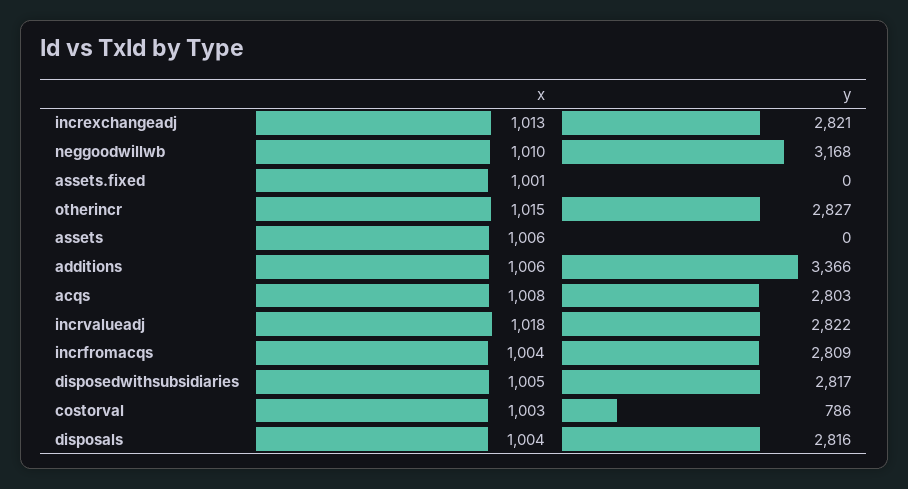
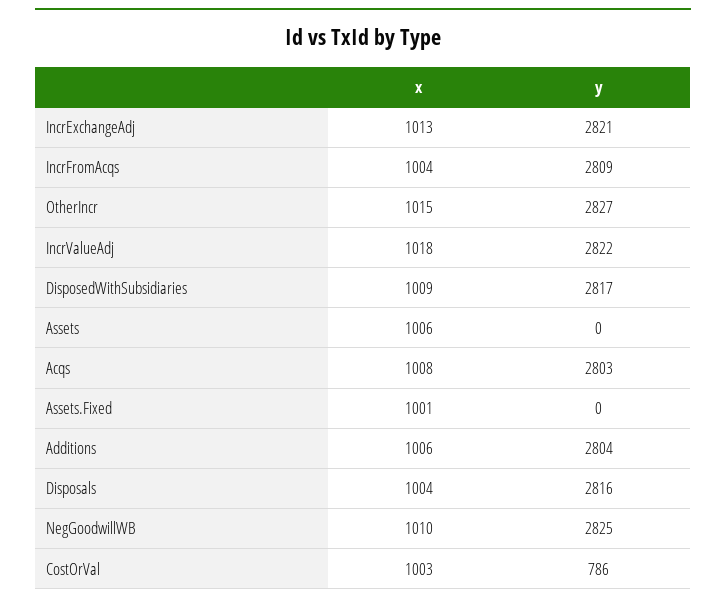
  {
    "x": {
      "increxchangeadj": 1013,
      "neggoodwillwb": 1010,
      "assets.fixed": 1001,
      "otherincr": 1015,
      "assets": 1006,
      "additions": 1006,
      "acqs": 1008,
      "incrvalueadj": 1018,
      "incrfromacqs": 1004,
-     "disposedwithsubsidiaries": 1005,
+     "disposedwithsubsidiaries": 1009,
      "costorval": 1003,
      "disposals": 1004
    },
    "y": {
      "increxchangeadj": 2821,
-     "neggoodwillwb": 3168,
+     "neggoodwillwb": 2825,
      "assets.fixed": 0,
      "otherincr": 2827,
      "assets": 0,
-     "additions": 3366,
+     "additions": 2804,
      "acqs": 2803,
      "incrvalueadj": 2822,
      "incrfromacqs": 2809,
      "disposedwithsubsidiaries": 2817,
      "costorval": 786,
      "disposals": 2816
    }
  }

